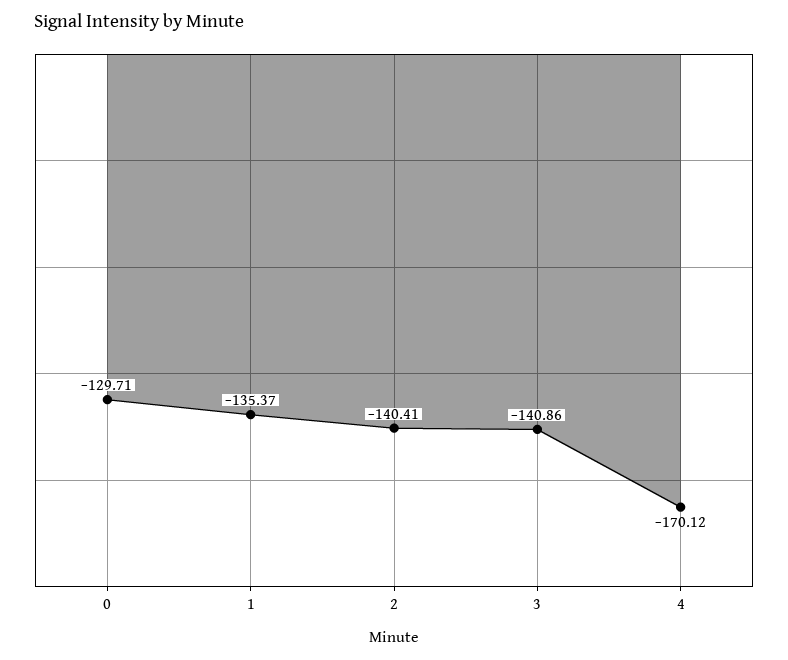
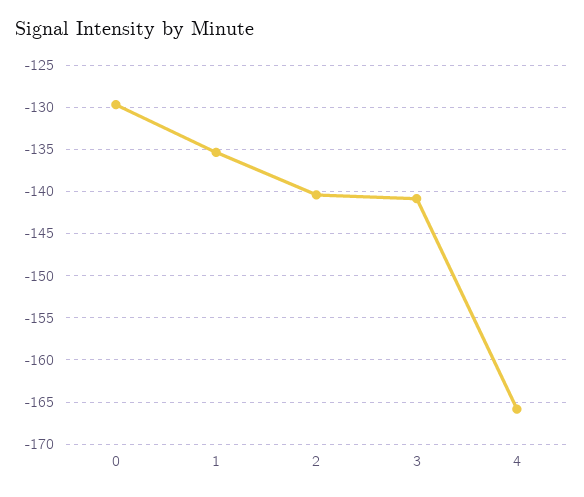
  {
    "0": -129.71,
    "1": -135.37,
    "2": -140.41,
    "3": -140.86,
-   "4": -170.12
+   "4": -166
  }

